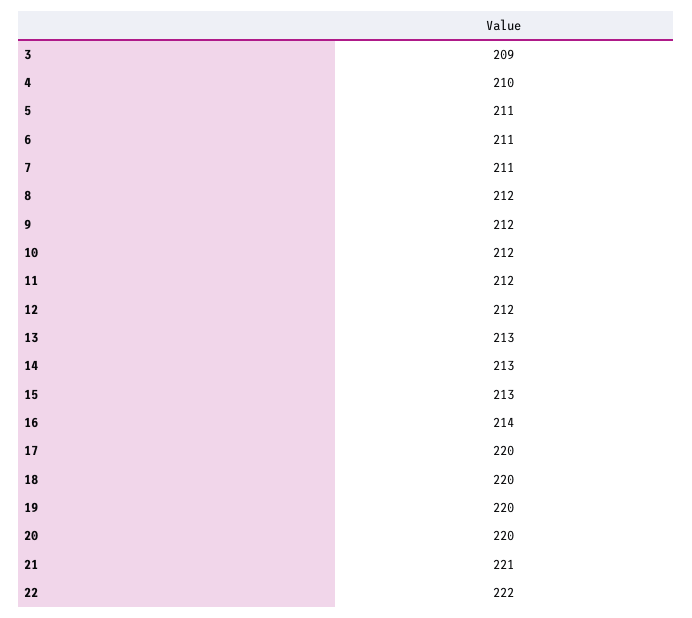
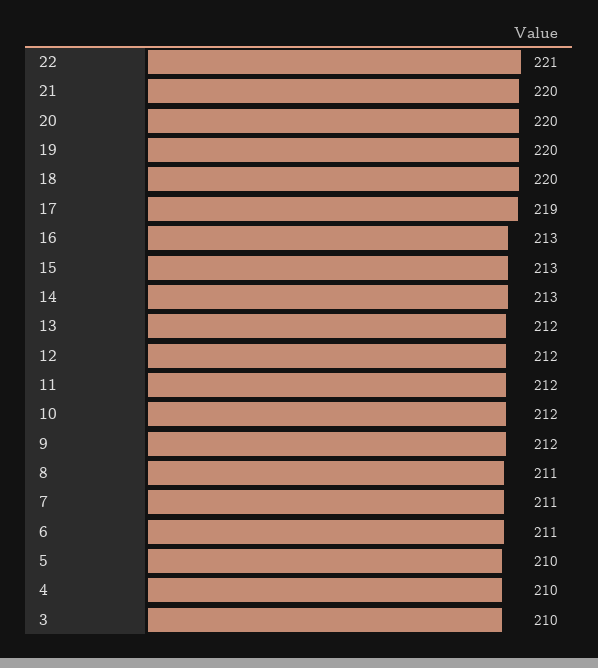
  {
-   "3": 209,
+   "3": 210,
    "4": 210,
-   "5": 211,
+   "5": 210,
    "6": 211,
    "7": 211,
-   "8": 212,
+   "8": 211,
    "9": 212,
    "10": 212,
    "11": 212,
    "12": 212,
-   "13": 213,
+   "13": 212,
    "14": 213,
    "15": 213,
-   "16": 214,
+   "16": 213,
-   "17": 220,
+   "17": 219,
    "18": 220,
    "19": 220,
    "20": 220,
-   "21": 221,
+   "21": 220,
-   "22": 222
+   "22": 221
  }

